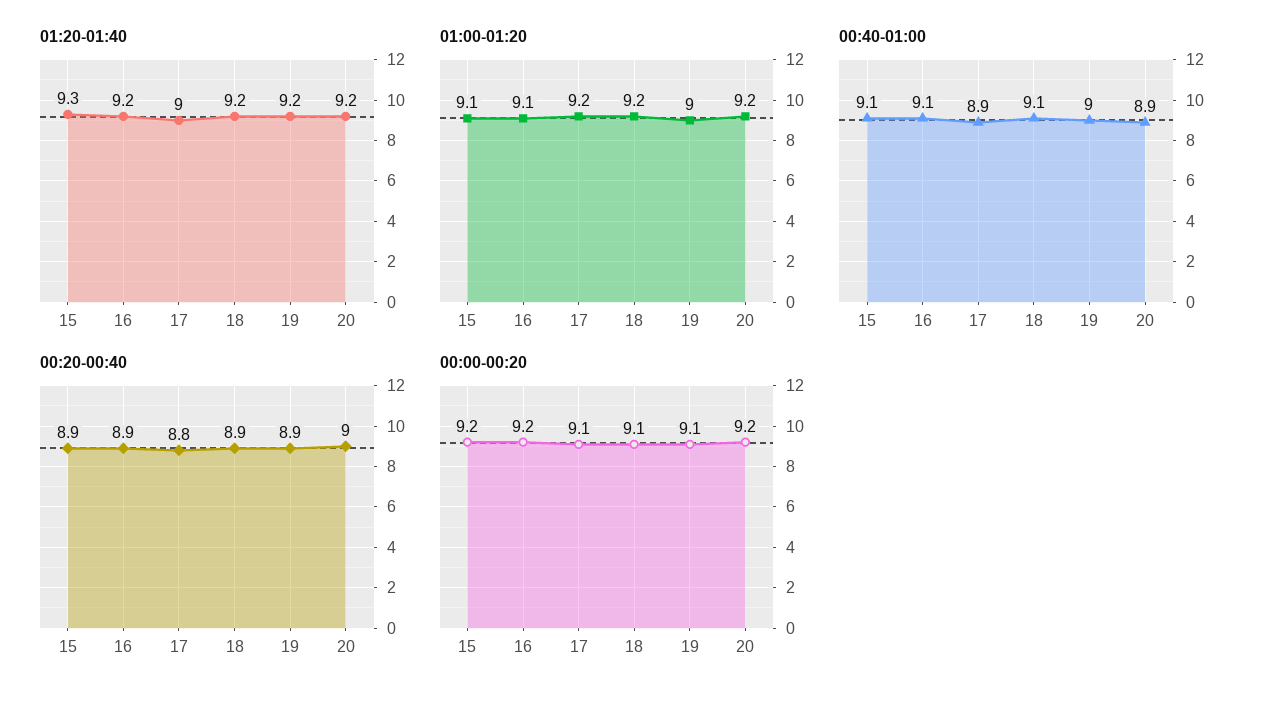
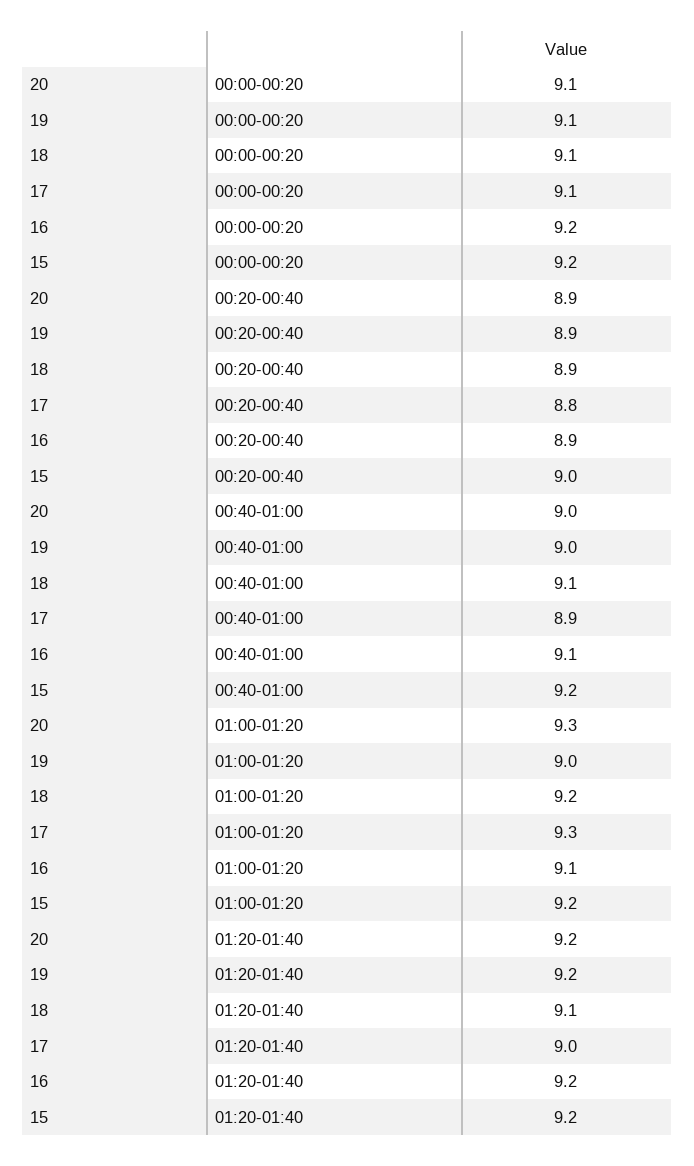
  {
    "01:20-01:40": {
-     "15": 9.3,
+     "15": 9.2,
      "16": 9.2,
      "17": 9,
-     "18": 9.2,
+     "18": 9.1,
      "19": 9.2,
      "20": 9.2
    },
    "01:00-01:20": {
-     "15": 9.1,
+     "15": 9.2,
      "16": 9.1,
-     "17": 9.2,
+     "17": 9.3,
      "18": 9.2,
      "19": 9,
-     "20": 9.2
+     "20": 9.3
    },
    "00:40-01:00": {
-     "15": 9.1,
+     "15": 9.2,
      "16": 9.1,
      "17": 8.9,
      "18": 9.1,
      "19": 9,
-     "20": 8.9
+     "20": 9
    },
    "00:20-00:40": {
-     "15": 8.9,
+     "15": 9,
      "16": 8.9,
      "17": 8.8,
      "18": 8.9,
      "19": 8.9,
-     "20": 9
+     "20": 8.9
    },
    "00:00-00:20": {
      "15": 9.2,
      "16": 9.2,
      "17": 9.1,
      "18": 9.1,
      "19": 9.1,
-     "20": 9.2
+     "20": 9.1
    }
  }

